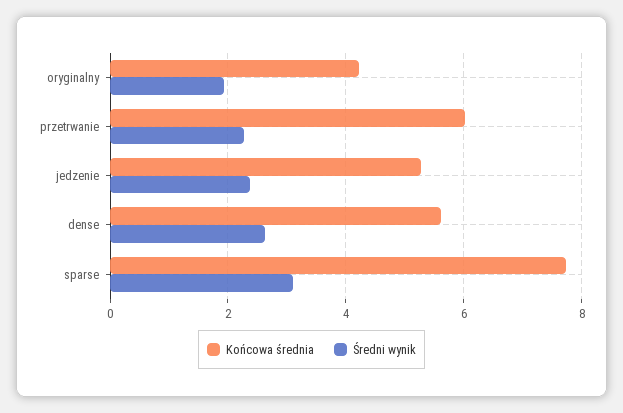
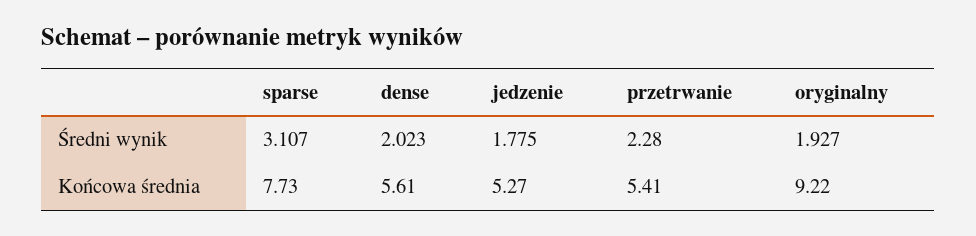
  {
    "Końcowa średnia": {
-     "oryginalny": 4.2,
+     "oryginalny": 9.22,
-     "przetrwanie": 6,
+     "przetrwanie": 5.41,
      "jedzenie": 5.27,
      "dense": 5.61,
      "sparse": 7.73
    },
    "Średni wynik": {
      "oryginalny": 1.927,
      "przetrwanie": 2.28,
-     "jedzenie": 2.4,
+     "jedzenie": 1.775,
-     "dense": 2.6,
+     "dense": 2.023,
      "sparse": 3.107
    }
  }

